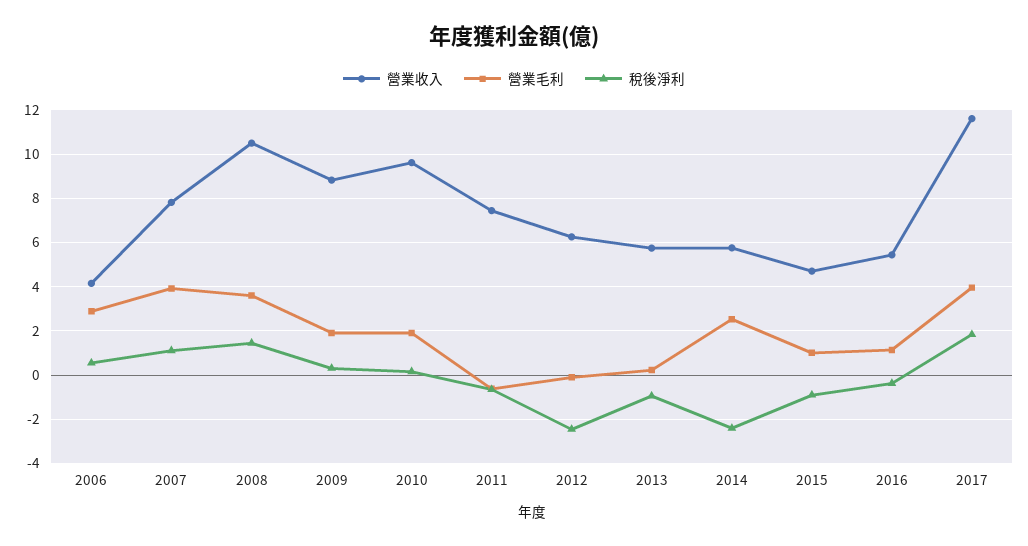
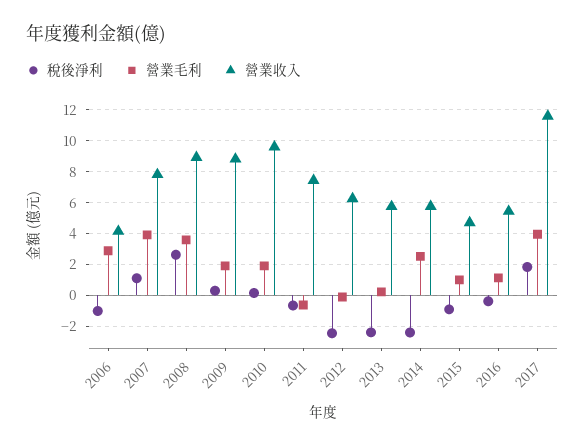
  {
    "營業收入": {
      "2006": 4,
      "2007": 8,
-     "2008": 10.5,
+     "2008": 9,
      "2009": 9,
      "2010": 9.5,
      "2011": 7.5,
      "2012": 6.5,
      "2013": 6,
      "2014": 6,
      "2015": 4.5,
      "2016": 5.5,
      "2017": 11.5
    },
    "營業毛利": {
      "2006": 3,
      "2007": 4,
      "2008": 3.5,
      "2009": 2,
      "2010": 2,
      "2011": -0.5,
      "2012": 0,
      "2013": 0,
      "2014": 2.5,
      "2015": 1,
      "2016": 1,
      "2017": 4
    },
    "稅後淨利": {
-     "2006": 0.5,
+     "2006": -1,
      "2007": 1,
-     "2008": 1.5,
+     "2008": 2.5,
      "2009": 0.5,
      "2010": 0,
      "2011": -0.5,
      "2012": -2.5,
-     "2013": -1,
+     "2013": -2.5,
      "2014": -2.5,
      "2015": -1,
      "2016": -0.5,
      "2017": 2
    }
  }

